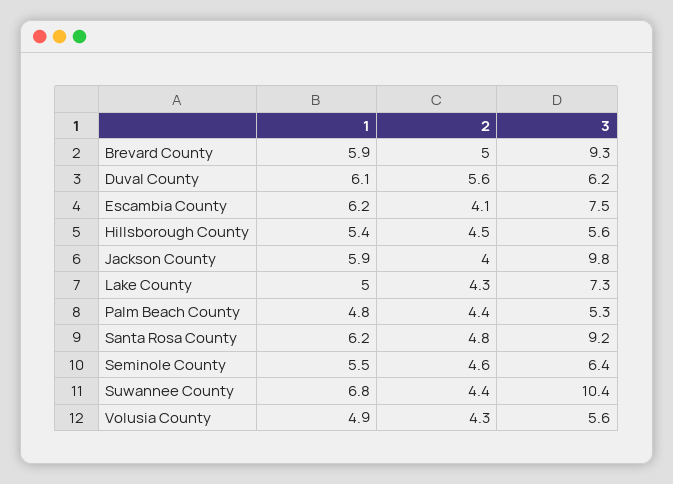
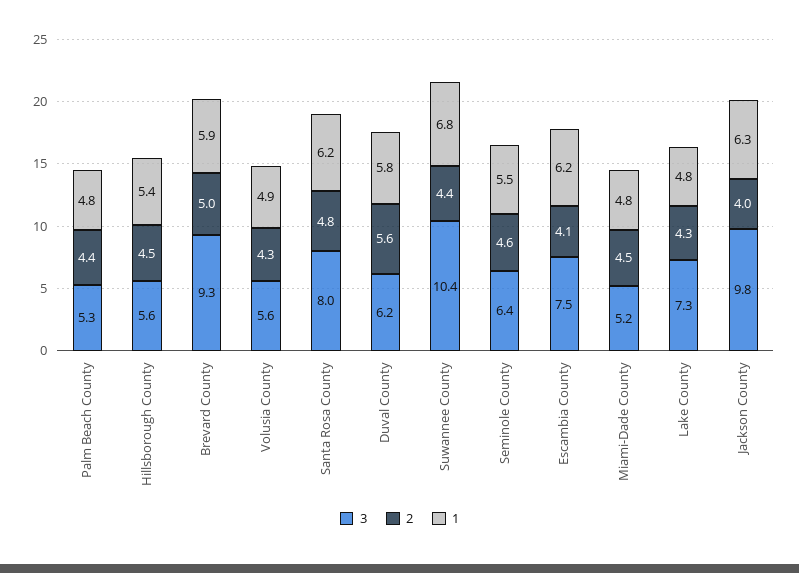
  {
    "1": {
      "Brevard County": 5.9,
-     "Duval County": 6.1,
+     "Duval County": 5.8,
      "Escambia County": 6.2,
      "Hillsborough County": 5.4,
-     "Jackson County": 5.9,
+     "Jackson County": 6.3,
-     "Lake County": 5,
+     "Lake County": 4.8,
      "Palm Beach County": 4.8,
      "Santa Rosa County": 6.2,
      "Seminole County": 5.5,
      "Suwannee County": 6.8,
-     "Volusia County": 4.9
+     "Volusia County": 4.9,
+     "Miami-Dade County": 4.8
    },
    "2": {
      "Brevard County": 5,
      "Duval County": 5.6,
      "Escambia County": 4.1,
      "Hillsborough County": 4.5,
      "Jackson County": 4,
      "Lake County": 4.3,
      "Palm Beach County": 4.4,
      "Santa Rosa County": 4.8,
      "Seminole County": 4.6,
      "Suwannee County": 4.4,
-     "Volusia County": 4.3
+     "Volusia County": 4.3,
+     "Miami-Dade County": 4.5
    },
    "3": {
      "Brevard County": 9.3,
      "Duval County": 6.2,
      "Escambia County": 7.5,
      "Hillsborough County": 5.6,
      "Jackson County": 9.8,
      "Lake County": 7.3,
      "Palm Beach County": 5.3,
-     "Santa Rosa County": 9.2,
+     "Santa Rosa County": 8,
      "Seminole County": 6.4,
      "Suwannee County": 10.4,
-     "Volusia County": 5.6
+     "Volusia County": 5.6,
+     "Miami-Dade County": 5.2
    }
  }

